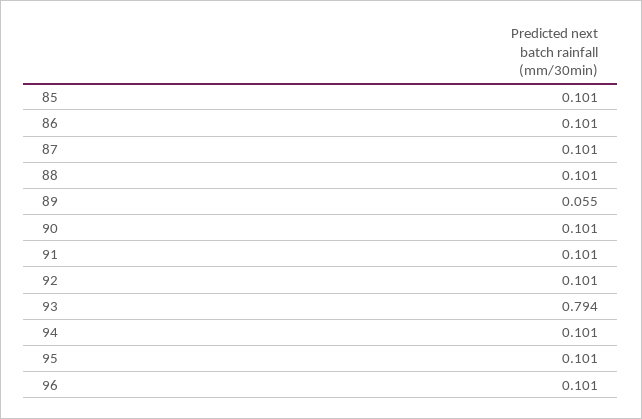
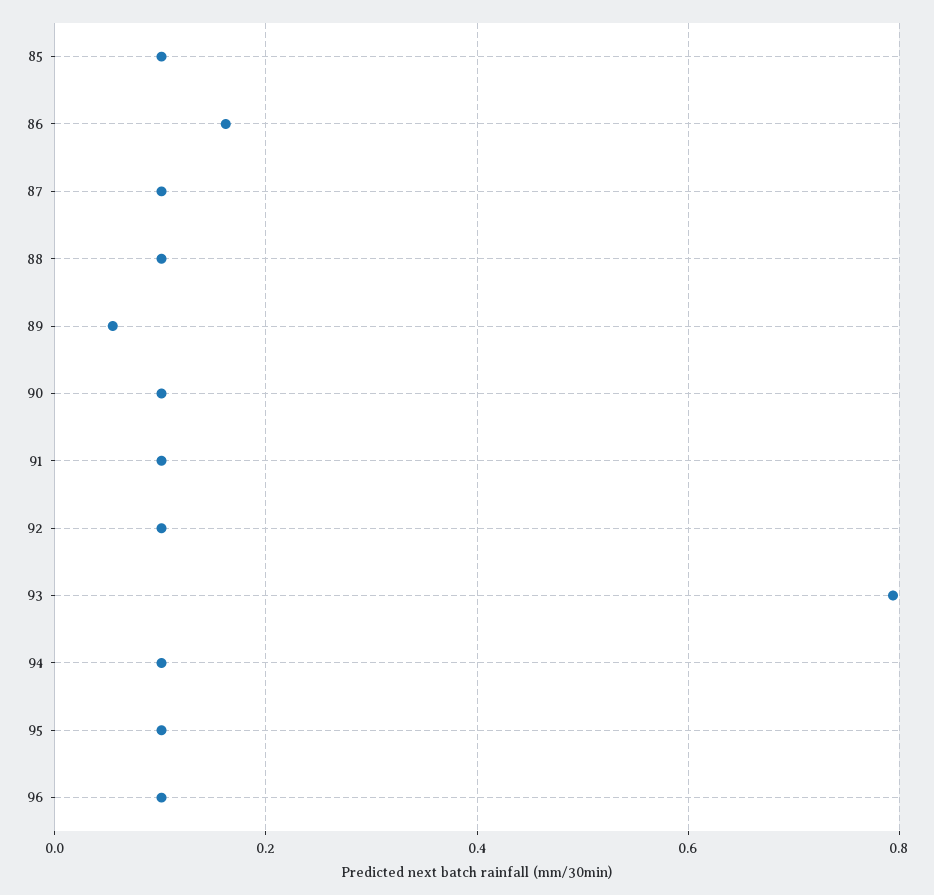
  {
    "85": 0.101,
-   "86": 0.101,
+   "86": 0.16,
    "87": 0.101,
    "88": 0.101,
    "89": 0.055,
    "90": 0.101,
    "91": 0.101,
    "92": 0.101,
    "93": 0.794,
    "94": 0.101,
    "95": 0.101,
    "96": 0.101
  }

